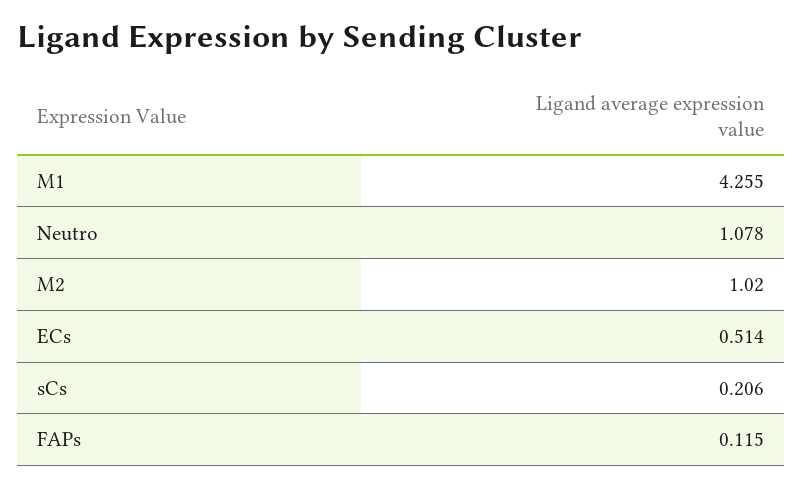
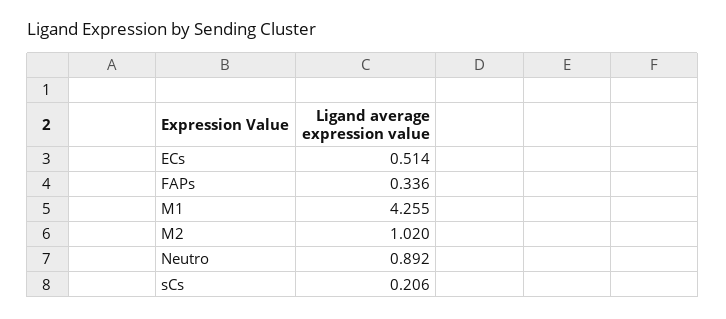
  {
    "M1": 4.255,
-   "Neutro": 1.078,
+   "Neutro": 0.892,
    "M2": 1.02,
    "ECs": 0.514,
    "sCs": 0.206,
-   "FAPs": 0.115
+   "FAPs": 0.336
  }

